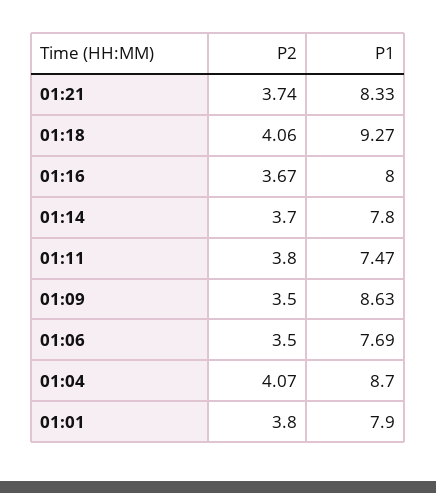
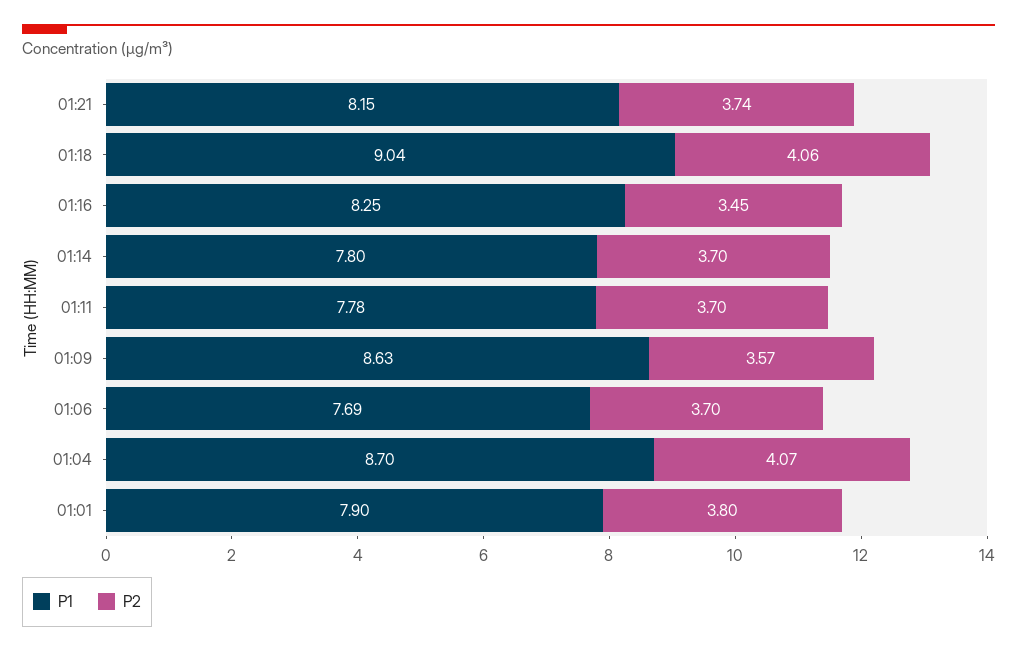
  {
    "P2": {
      "01:21": 3.74,
      "01:18": 4.06,
-     "01:16": 3.67,
+     "01:16": 3.45,
      "01:14": 3.7,
-     "01:11": 3.8,
+     "01:11": 3.7,
-     "01:09": 3.5,
+     "01:09": 3.57,
-     "01:06": 3.5,
+     "01:06": 3.7,
      "01:04": 4.07,
      "01:01": 3.8
    },
    "P1": {
-     "01:21": 8.33,
+     "01:21": 8.15,
-     "01:18": 9.27,
+     "01:18": 9.04,
-     "01:16": 8,
+     "01:16": 8.25,
      "01:14": 7.8,
-     "01:11": 7.47,
+     "01:11": 7.78,
      "01:09": 8.63,
      "01:06": 7.69,
      "01:04": 8.7,
      "01:01": 7.9
    }
  }

